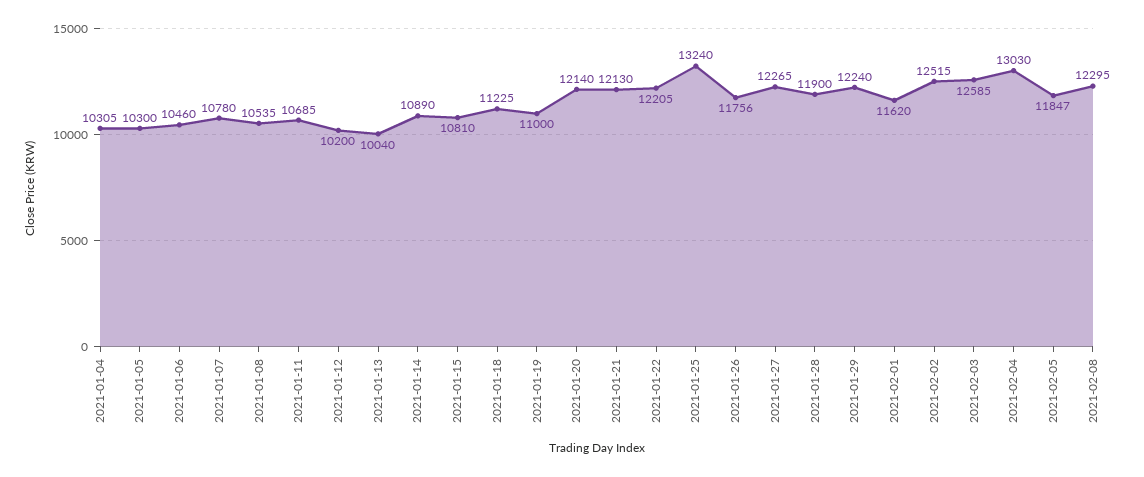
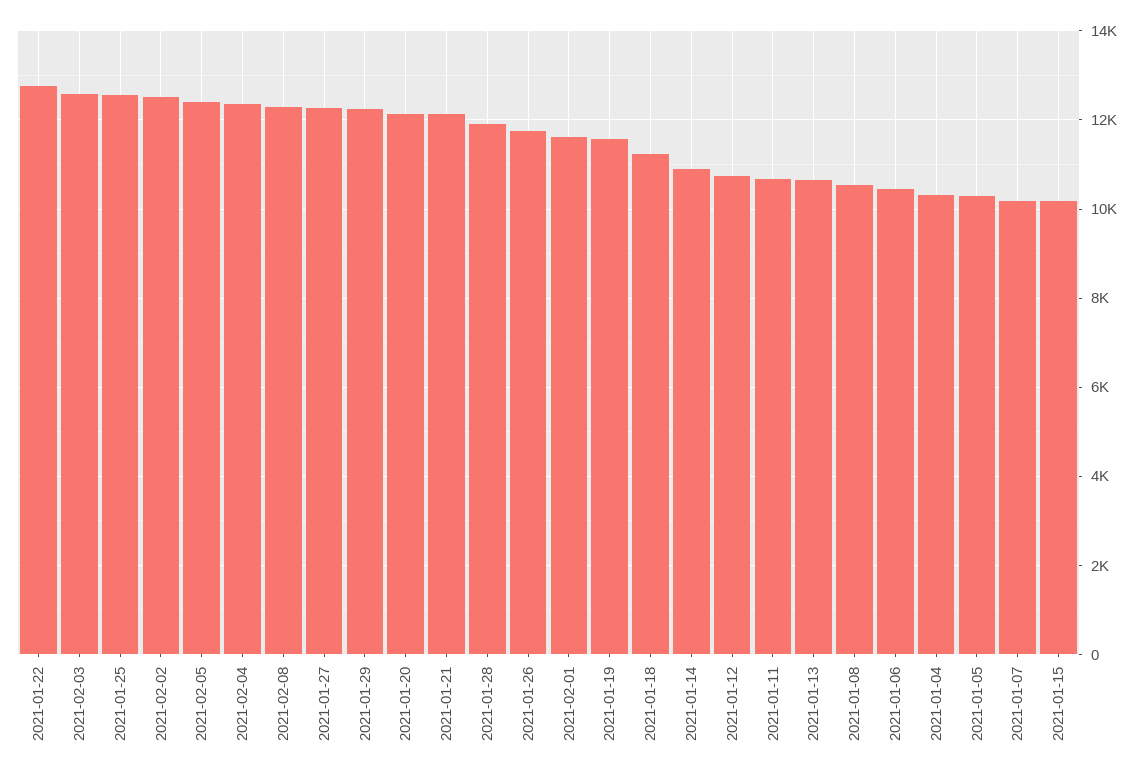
  {
    "2021-01-04": 10305,
    "2021-01-05": 10300,
    "2021-01-06": 10460,
-   "2021-01-07": 10780,
+   "2021-01-07": 10200,
    "2021-01-08": 10535,
    "2021-01-11": 10685,
-   "2021-01-12": 10200,
+   "2021-01-12": 10800,
-   "2021-01-13": 10040,
+   "2021-01-13": 10600,
    "2021-01-14": 10890,
-   "2021-01-15": 10810,
+   "2021-01-15": 10200,
    "2021-01-18": 11225,
-   "2021-01-19": 11000,
+   "2021-01-19": 11600,
    "2021-01-20": 12140,
    "2021-01-21": 12130,
-   "2021-01-22": 12205,
+   "2021-01-22": 12800,
-   "2021-01-25": 13240,
+   "2021-01-25": 12600,
    "2021-01-26": 11756,
    "2021-01-27": 12265,
    "2021-01-28": 11900,
    "2021-01-29": 12240,
    "2021-02-01": 11620,
    "2021-02-02": 12515,
    "2021-02-03": 12585,
-   "2021-02-04": 13030,
+   "2021-02-04": 12400,
-   "2021-02-05": 11847,
+   "2021-02-05": 12400,
    "2021-02-08": 12295
  }

